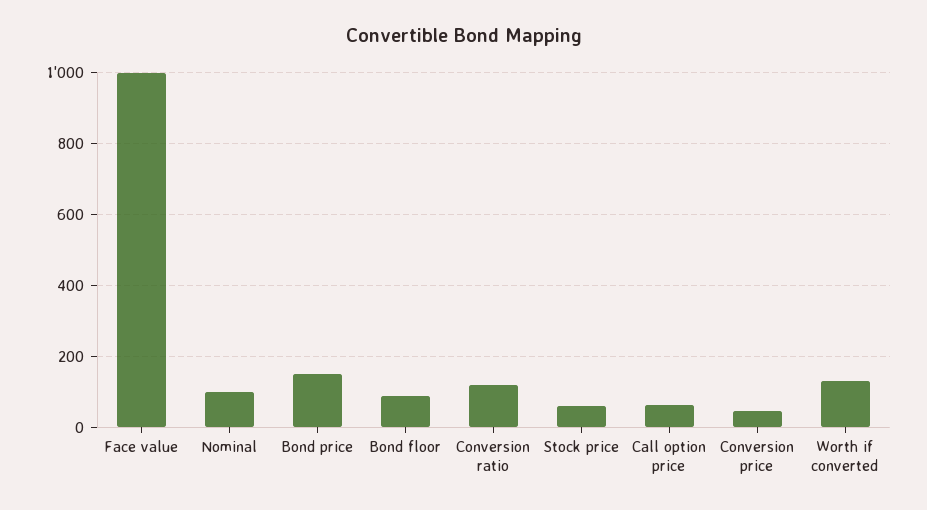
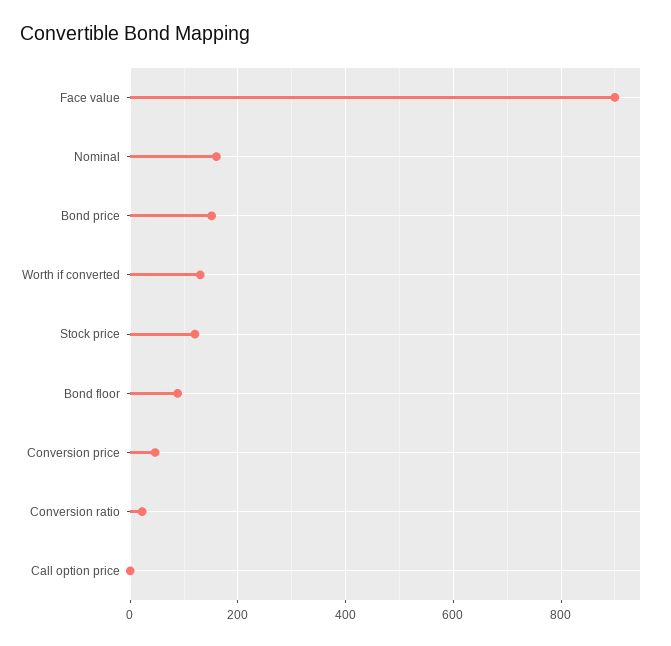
  {
-   "Face value": 1000,
+   "Face value": 900,
-   "Nominal": 100,
+   "Nominal": 160,
    "Bond price": 160,
    "Bond floor": 80,
-   "Conversion ratio": 120,
+   "Conversion ratio": 20,
-   "Stock price": 60,
+   "Stock price": 120,
-   "Call option price": 60,
+   "Call option price": 0,
    "Conversion price": 40,
    "Worth if converted": 140
  }

